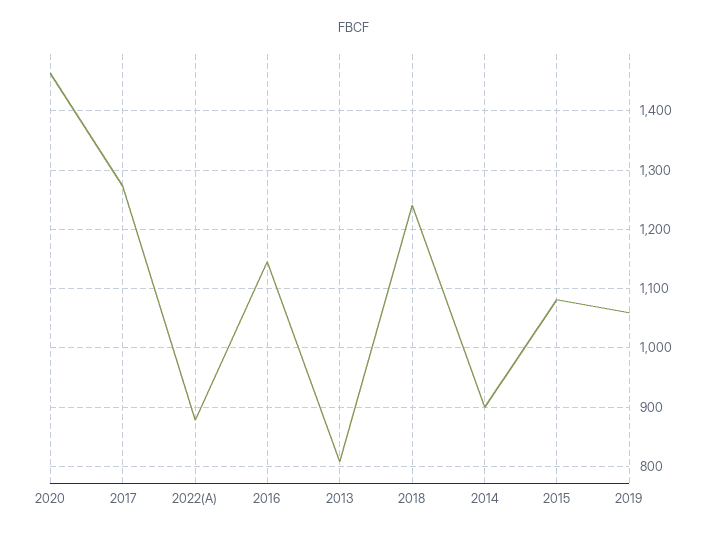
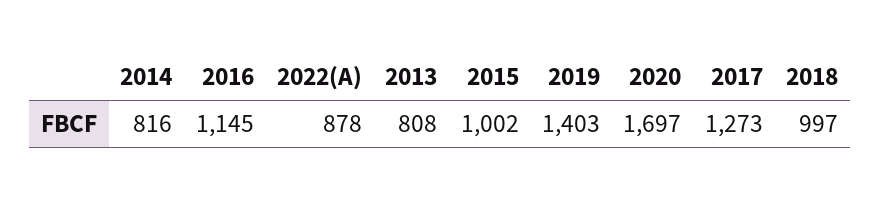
  {
-   "2020": 1460,
+   "2020": 1697,
    "2017": 1273,
    "2022(A)": 878,
    "2016": 1145,
    "2013": 808,
-   "2018": 1240,
+   "2018": 997,
-   "2014": 900,
+   "2014": 816,
-   "2015": 1080,
+   "2015": 1002,
-   "2019": 1060
+   "2019": 1403
  }

